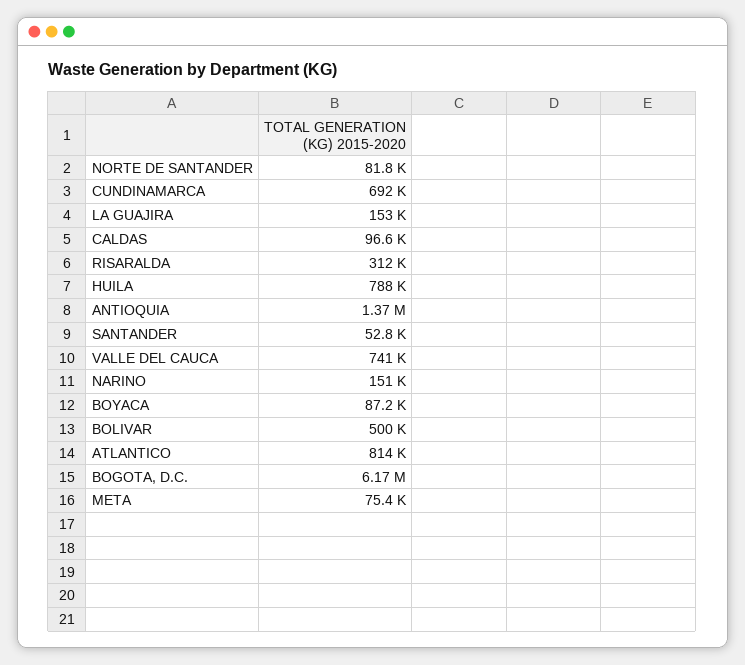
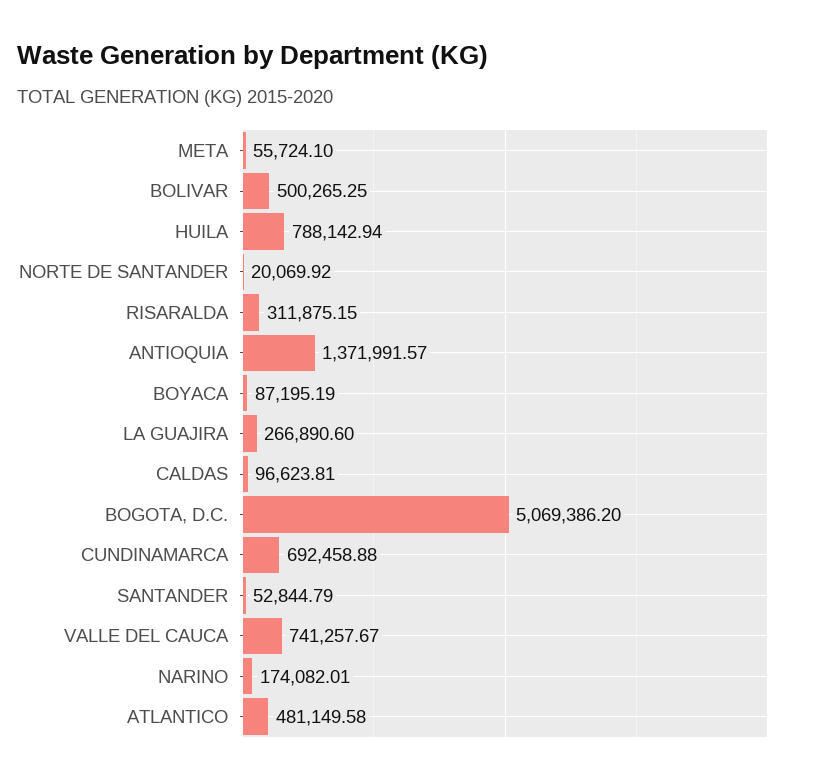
  {
-   "NORTE DE SANTANDER": 81800,
+   "NORTE DE SANTANDER": 20069.92,
    "CUNDINAMARCA": 692458.88,
-   "LA GUAJIRA": 153000,
+   "LA GUAJIRA": 266890.6,
    "CALDAS": 96623.81,
    "RISARALDA": 311875.15,
    "HUILA": 788142.94,
    "ANTIOQUIA": 1371991.57,
    "SANTANDER": 52844.79,
    "VALLE DEL CAUCA": 741257.67,
-   "NARINO": 151000,
+   "NARINO": 174082.01,
    "BOYACA": 87195.19,
    "BOLIVAR": 500265.25,
-   "ATLANTICO": 814000,
+   "ATLANTICO": 481149.58,
-   "BOGOTA, D.C.": 6170000,
+   "BOGOTA, D.C.": 5069386.2,
-   "META": 75400
+   "META": 55724.1
  }

